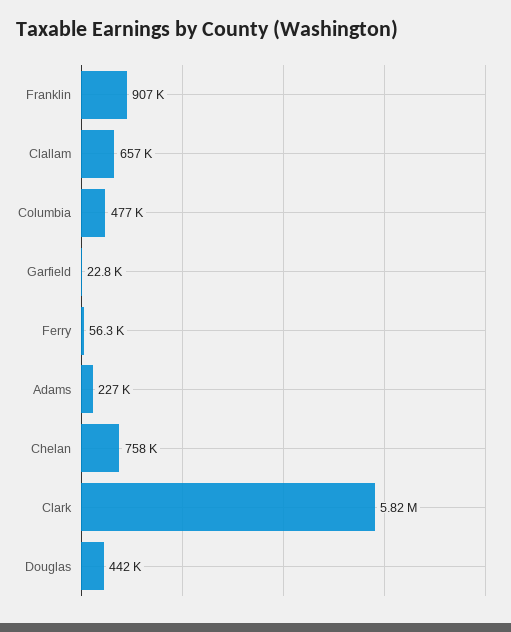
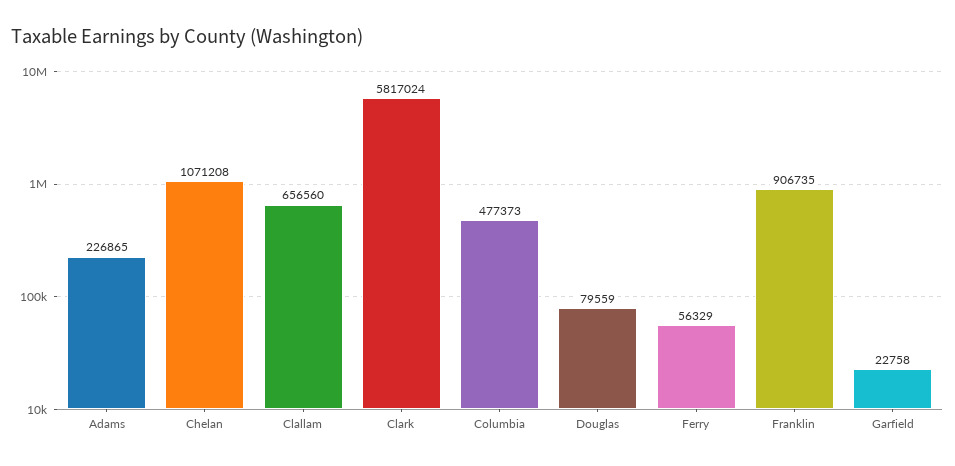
  {
    "Franklin": 906735,
    "Clallam": 656560,
    "Columbia": 477373,
    "Garfield": 22758,
    "Ferry": 56329,
    "Adams": 226865,
-   "Chelan": 758000,
+   "Chelan": 1071208,
    "Clark": 5817024,
-   "Douglas": 442000
+   "Douglas": 79559
  }

